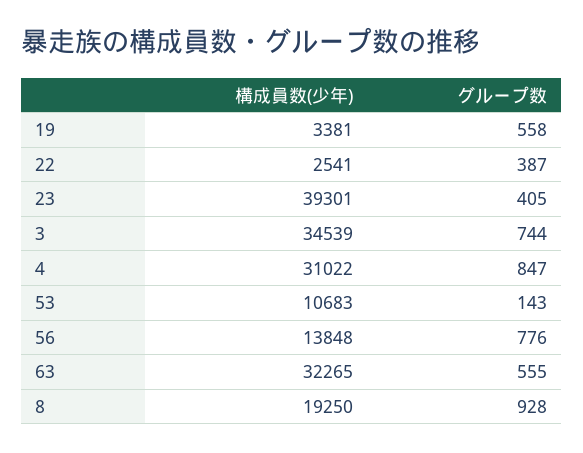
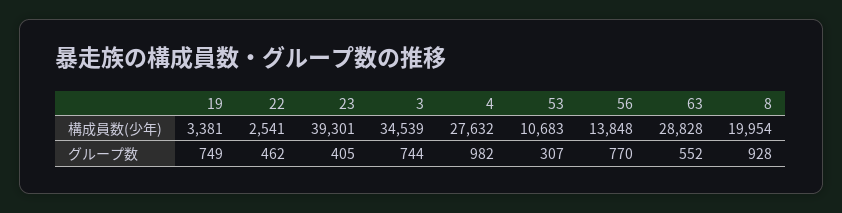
  {
    "構成員数(少年)": {
      "19": 3381,
      "22": 2541,
      "23": 39301,
      "3": 34539,
-     "4": 31022,
+     "4": 27632,
      "53": 10683,
      "56": 13848,
-     "63": 32265,
+     "63": 28828,
-     "8": 19250
+     "8": 19954
    },
    "グループ数": {
-     "19": 558,
+     "19": 749,
-     "22": 387,
+     "22": 462,
      "23": 405,
      "3": 744,
-     "4": 847,
+     "4": 982,
-     "53": 143,
+     "53": 307,
-     "56": 776,
+     "56": 770,
-     "63": 555,
+     "63": 552,
      "8": 928
    }
  }

